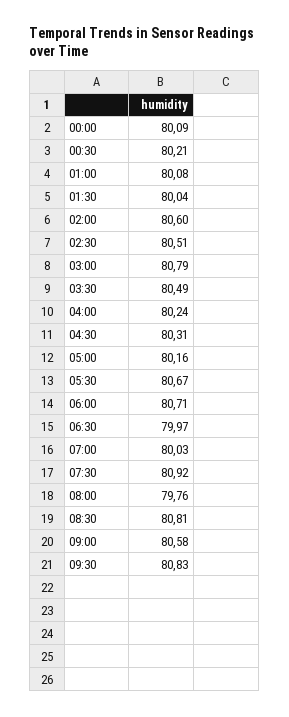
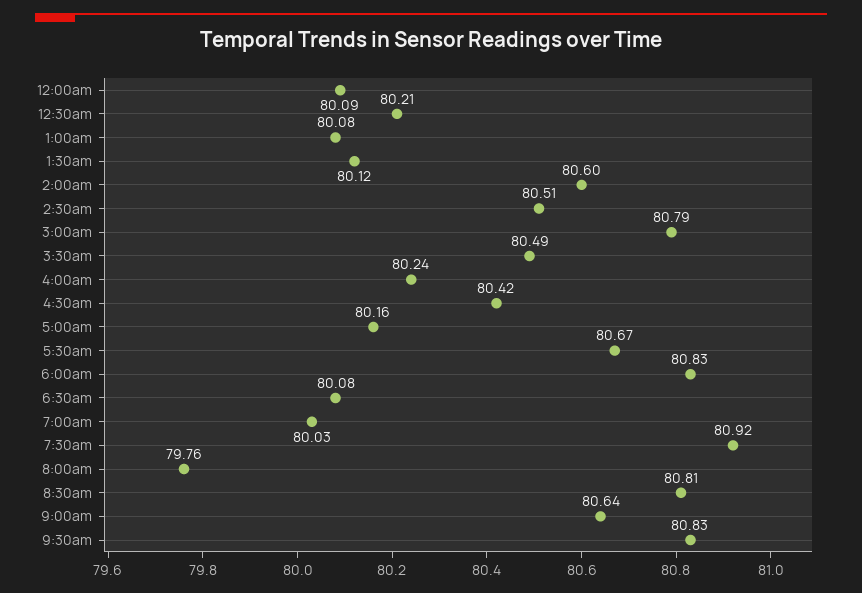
  {
    "00:00": 80.09,
    "00:30": 80.21,
    "01:00": 80.08,
-   "01:30": 80.04,
+   "01:30": 80.12,
    "02:00": 80.6,
    "02:30": 80.51,
    "03:00": 80.79,
    "03:30": 80.49,
    "04:00": 80.24,
-   "04:30": 80.31,
+   "04:30": 80.42,
    "05:00": 80.16,
    "05:30": 80.67,
-   "06:00": 80.71,
+   "06:00": 80.83,
-   "06:30": 79.97,
+   "06:30": 80.08,
    "07:00": 80.03,
    "07:30": 80.92,
    "08:00": 79.76,
    "08:30": 80.81,
-   "09:00": 80.58,
+   "09:00": 80.64,
    "09:30": 80.83
  }

